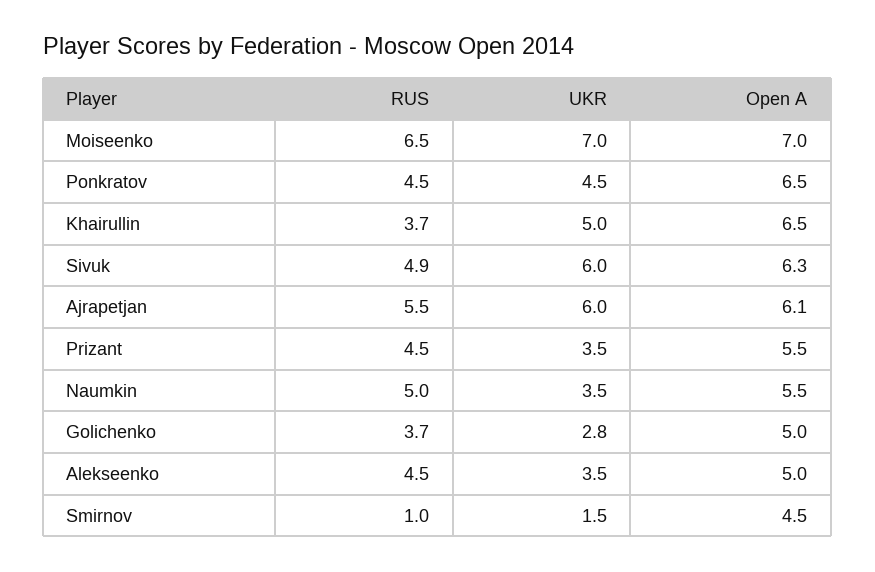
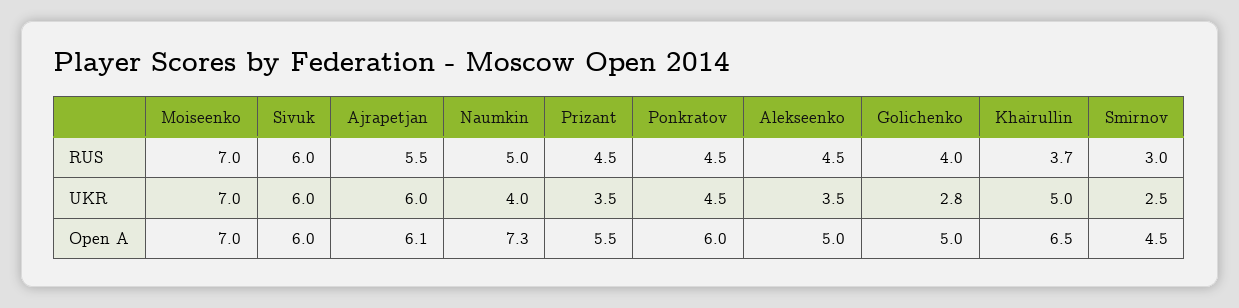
  {
    "RUS": {
-     "Moiseenko": 6.5,
+     "Moiseenko": 7,
      "Ponkratov": 4.5,
      "Khairullin": 3.7,
-     "Sivuk": 4.9,
+     "Sivuk": 6,
      "Ajrapetjan": 5.5,
      "Prizant": 4.5,
      "Naumkin": 5,
-     "Golichenko": 3.7,
+     "Golichenko": 4,
      "Alekseenko": 4.5,
-     "Smirnov": 1
+     "Smirnov": 3
    },
    "UKR": {
      "Moiseenko": 7,
      "Ponkratov": 4.5,
      "Khairullin": 5,
      "Sivuk": 6,
      "Ajrapetjan": 6,
      "Prizant": 3.5,
-     "Naumkin": 3.5,
+     "Naumkin": 4,
      "Golichenko": 2.8,
      "Alekseenko": 3.5,
-     "Smirnov": 1.5
+     "Smirnov": 2.5
    },
    "Open A": {
      "Moiseenko": 7,
-     "Ponkratov": 6.5,
+     "Ponkratov": 6,
      "Khairullin": 6.5,
-     "Sivuk": 6.3,
+     "Sivuk": 6,
      "Ajrapetjan": 6.1,
      "Prizant": 5.5,
-     "Naumkin": 5.5,
+     "Naumkin": 7.3,
      "Golichenko": 5,
      "Alekseenko": 5,
      "Smirnov": 4.5
    }
  }

